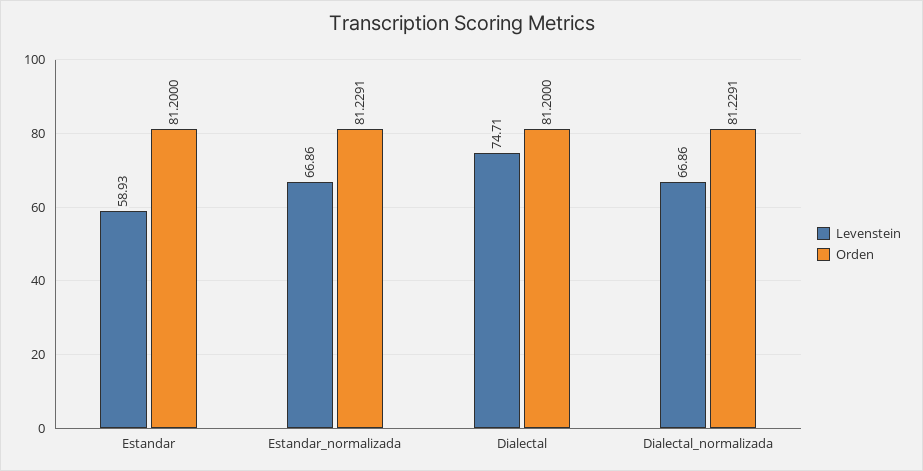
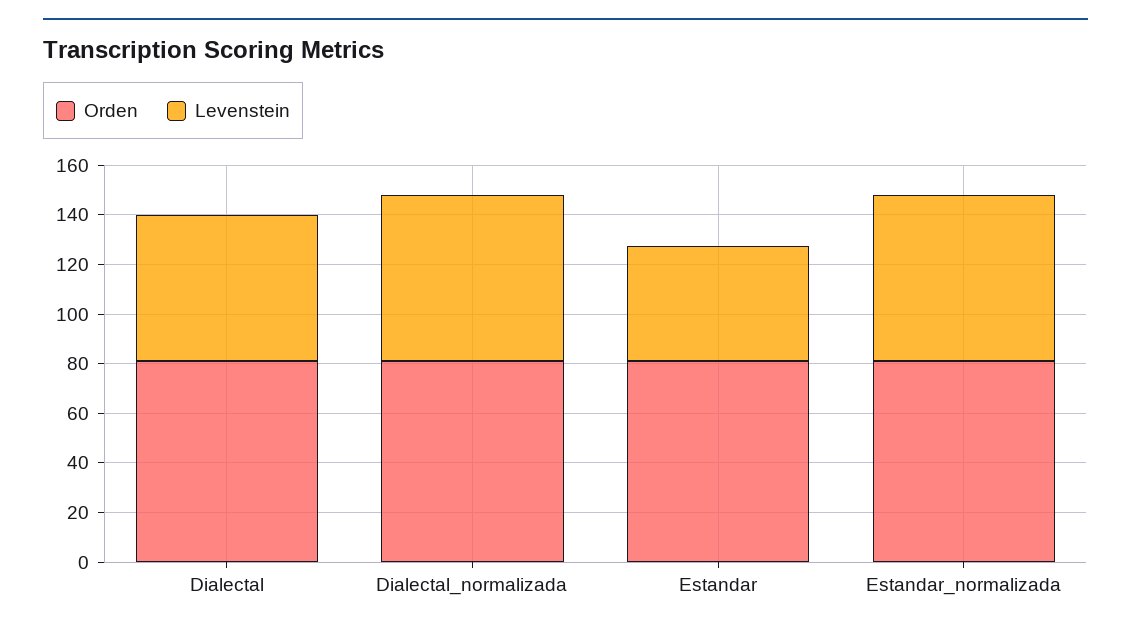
  {
    "Levenstein": {
-     "Estandar": 58.93,
+     "Estandar": 45,
      "Estandar_normalizada": 66.86,
-     "Dialectal": 74.71,
+     "Dialectal": 60,
      "Dialectal_normalizada": 66.86
    },
    "Orden": {
      "Estandar": 81.2,
      "Estandar_normalizada": 81.2291,
      "Dialectal": 81.2,
      "Dialectal_normalizada": 81.2291
    }
  }

